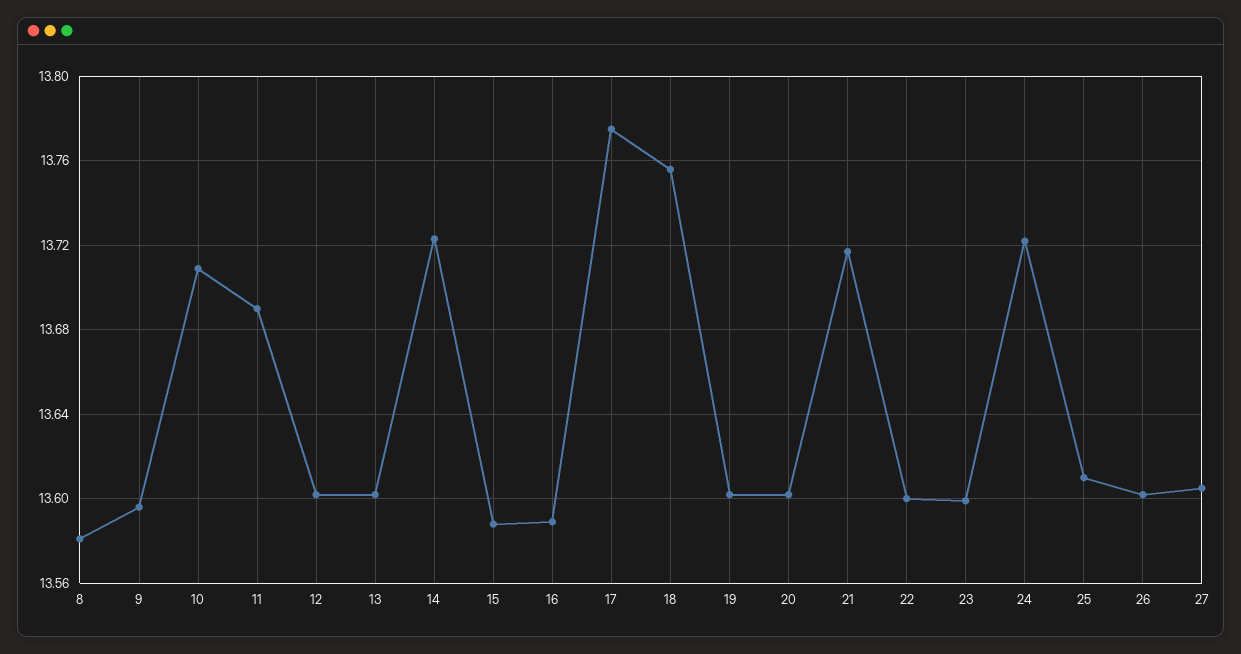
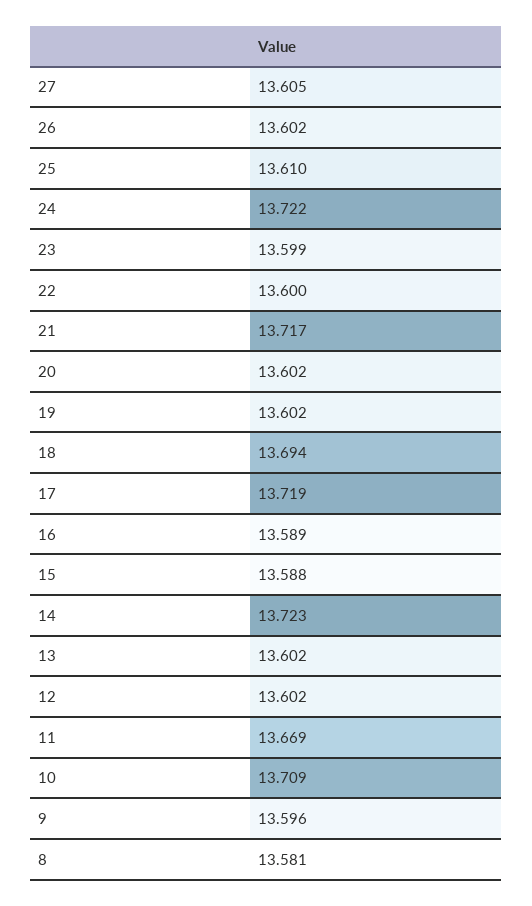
  {
    "8": 13.581,
    "9": 13.596,
    "10": 13.709,
-   "11": 13.69,
+   "11": 13.669,
    "12": 13.602,
    "13": 13.602,
    "14": 13.723,
    "15": 13.588,
    "16": 13.589,
-   "17": 13.775,
+   "17": 13.719,
-   "18": 13.755,
+   "18": 13.694,
    "19": 13.602,
    "20": 13.602,
    "21": 13.717,
    "22": 13.6,
    "23": 13.599,
    "24": 13.722,
    "25": 13.61,
    "26": 13.602,
    "27": 13.605
  }

